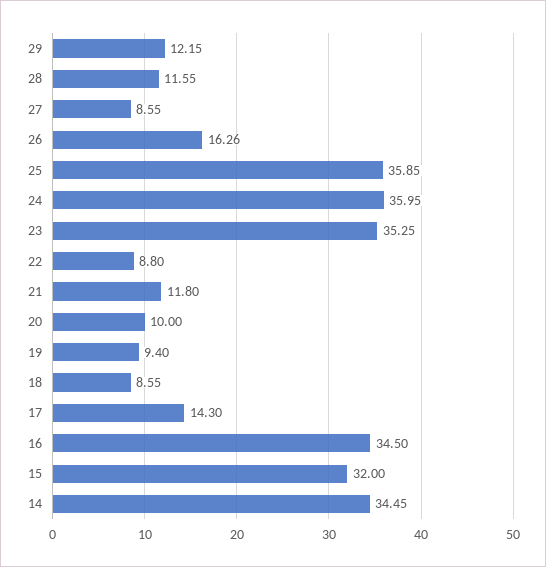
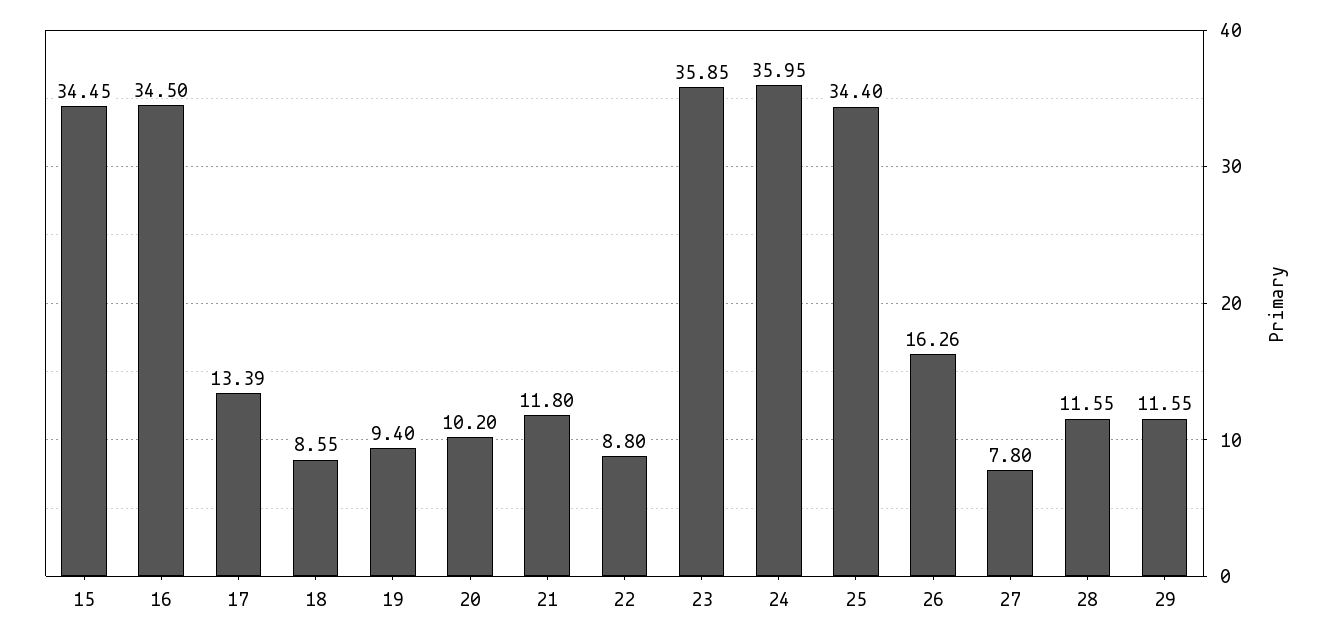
  {
-   "29": 12.15,
+   "29": 11.55,
    "28": 11.55,
-   "27": 8.55,
+   "27": 7.8,
    "26": 16.26,
-   "25": 35.85,
+   "25": 34.4,
    "24": 35.95,
-   "23": 35.25,
+   "23": 35.85,
    "22": 8.8,
    "21": 11.8,
-   "20": 10,
+   "20": 10.2,
    "19": 9.4,
    "18": 8.55,
-   "17": 14.3,
+   "17": 13.39,
    "16": 34.5,
-   "15": 32,
+   "15": 34.45
-   "14": 34.45
  }

